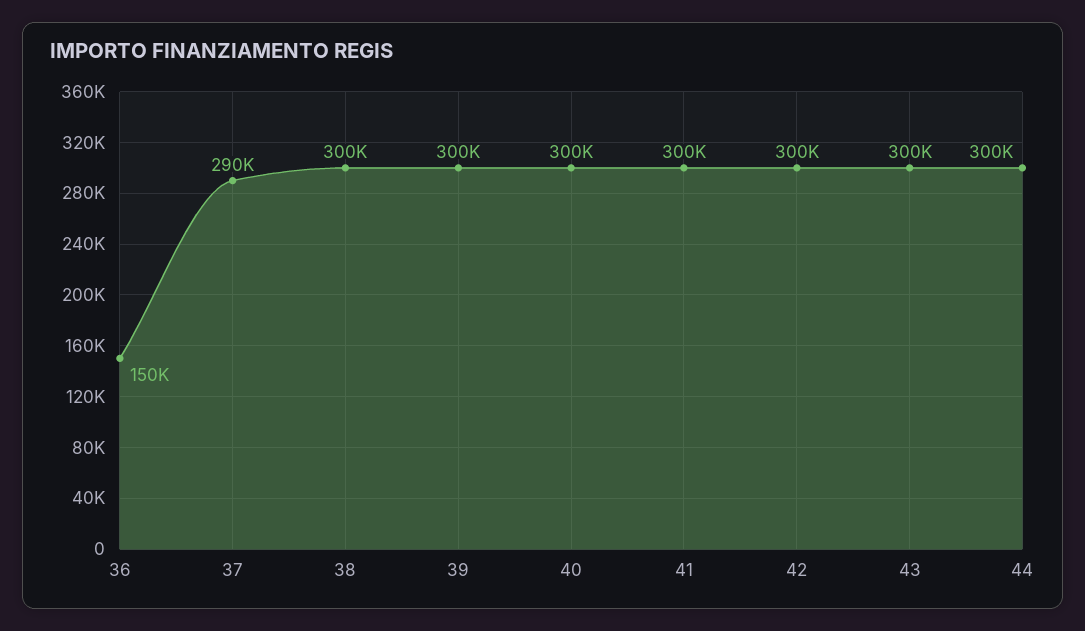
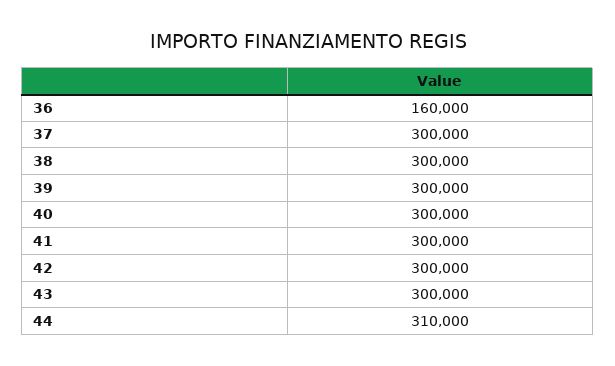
  {
-   "36": 150000,
+   "36": 160000,
-   "37": 290000,
+   "37": 300000,
    "38": 300000,
    "39": 300000,
    "40": 300000,
    "41": 300000,
    "42": 300000,
    "43": 300000,
-   "44": 300000
+   "44": 310000
  }

